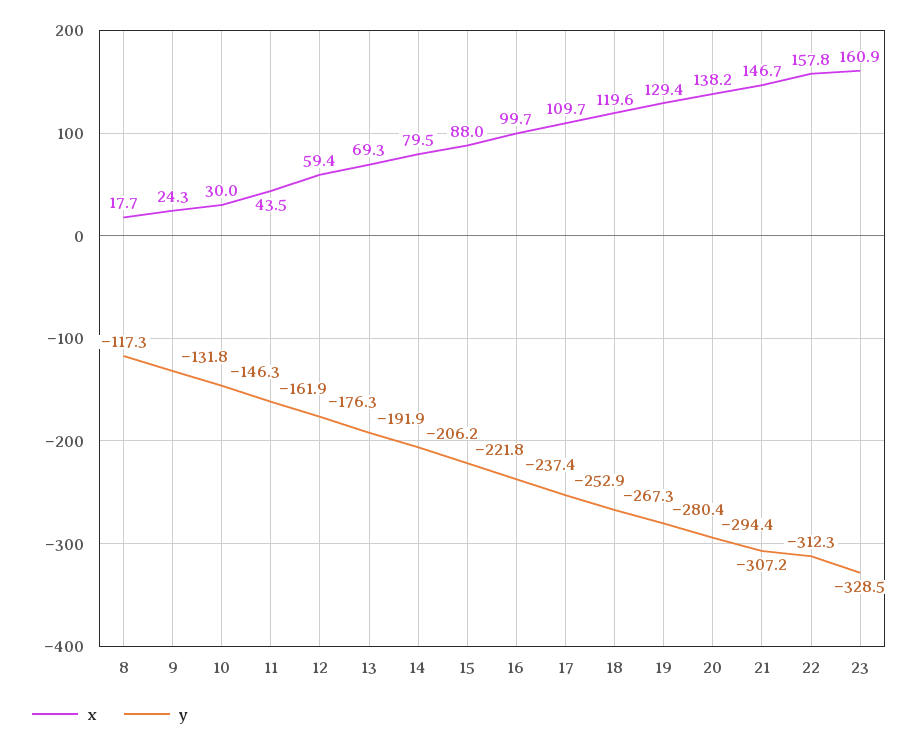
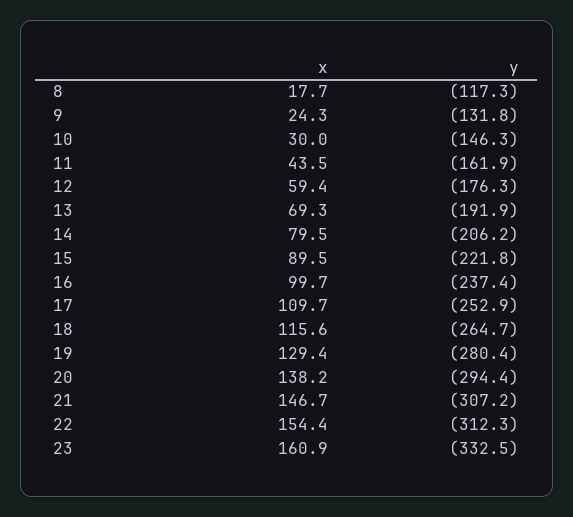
  {
    "x": {
      "8": 17.7,
      "9": 24.3,
      "10": 30,
      "11": 43.5,
      "12": 59.4,
      "13": 69.3,
      "14": 79.5,
-     "15": 88,
+     "15": 89.5,
      "16": 99.7,
      "17": 109.7,
-     "18": 119.6,
+     "18": 115.6,
      "19": 129.4,
      "20": 138.2,
      "21": 146.7,
-     "22": 157.8,
+     "22": 154.4,
      "23": 160.9
    },
    "y": {
      "8": -117.3,
      "9": -131.8,
      "10": -146.3,
      "11": -161.9,
      "12": -176.3,
      "13": -191.9,
      "14": -206.2,
      "15": -221.8,
      "16": -237.4,
      "17": -252.9,
-     "18": -267.3,
+     "18": -264.7,
      "19": -280.4,
      "20": -294.4,
      "21": -307.2,
      "22": -312.3,
-     "23": -328.5
+     "23": -332.5
    }
  }

